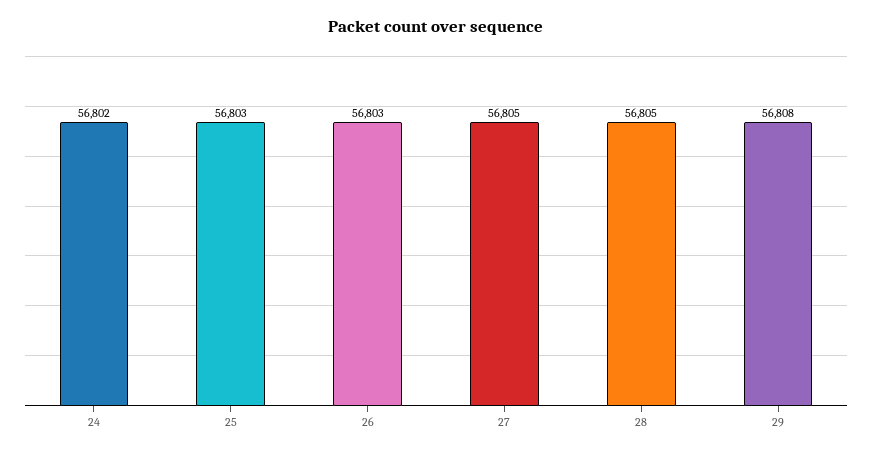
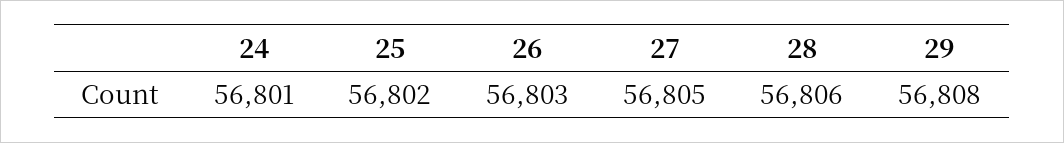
  {
-   "24": 56802,
+   "24": 56801,
-   "25": 56803,
+   "25": 56802,
    "26": 56803,
    "27": 56805,
-   "28": 56805,
+   "28": 56806,
    "29": 56808
  }

